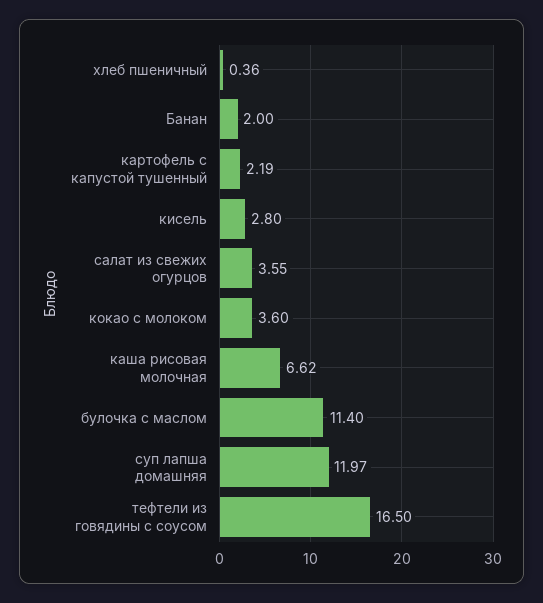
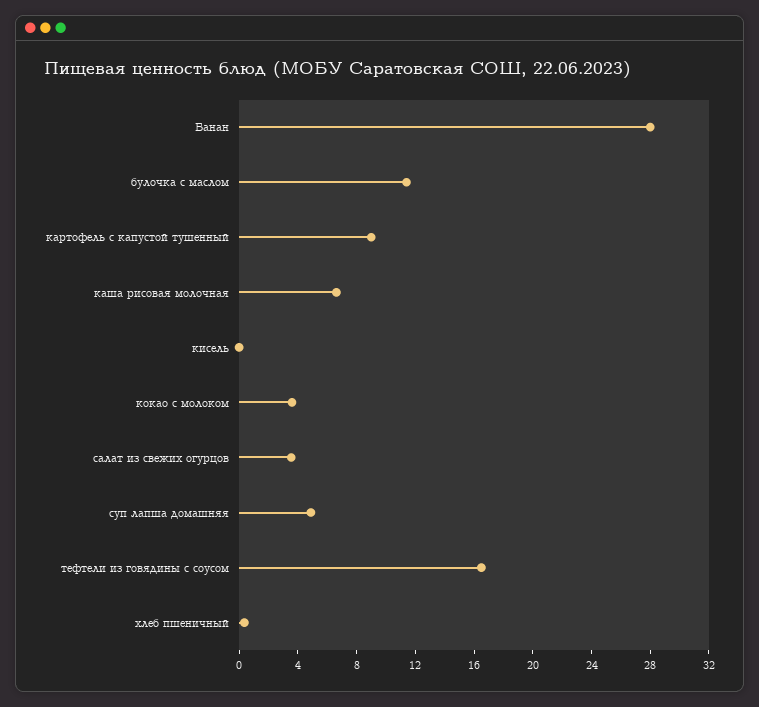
  {
    "хлеб пшеничный": 0.36,
-   "Банан": 2,
+   "Банан": 28,
-   "картофель с капустой тушенный": 2.19,
+   "картофель с капустой тушенный": 9,
-   "кисель": 2.8,
+   "кисель": 0,
    "салат из свежих огурцов": 3.55,
    "кокао с молоком": 3.6,
    "каша рисовая молочная": 6.62,
    "булочка с маслом": 11.4,
-   "суп лапша домашняя": 11.97,
+   "суп лапша домашняя": 5,
    "тефтели из говядины с соусом": 16.5
  }

